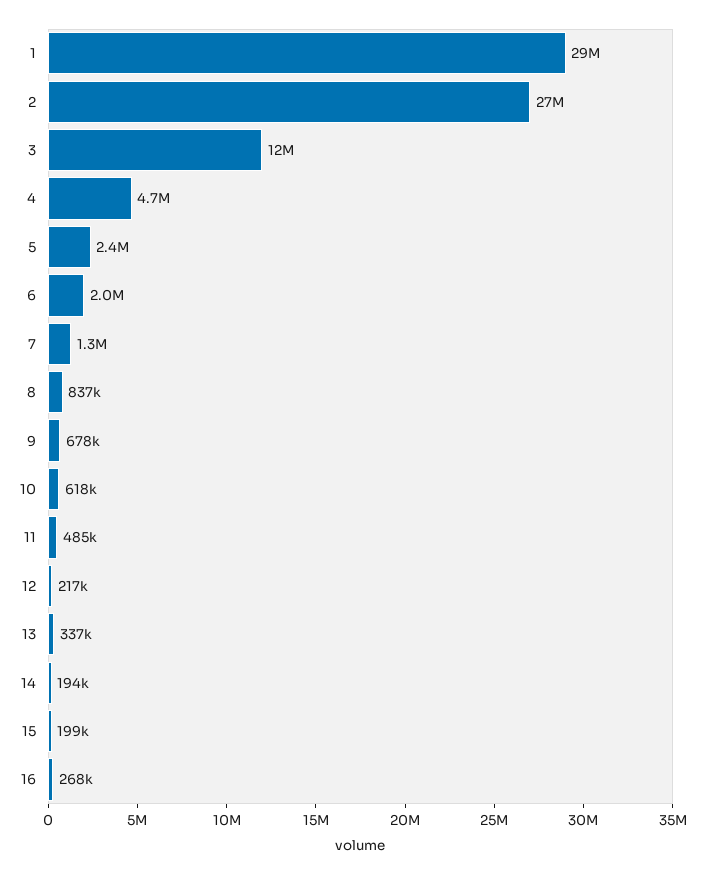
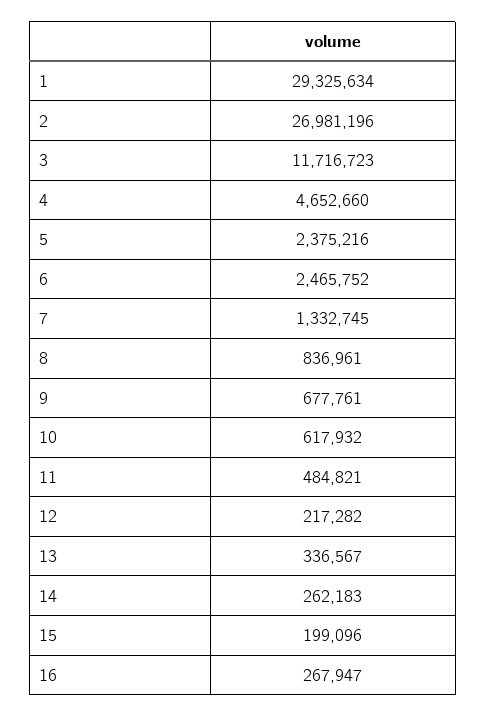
  {
    "1": 29325634,
    "2": 26981196,
    "3": 11716723,
    "4": 4652660,
    "5": 2375216,
-   "6": 2000000,
+   "6": 2465752,
    "7": 1332745,
    "8": 836961,
    "9": 677761,
    "10": 617932,
    "11": 484821,
    "12": 217282,
    "13": 336567,
-   "14": 194000,
+   "14": 262183,
    "15": 199096,
    "16": 267947
  }

